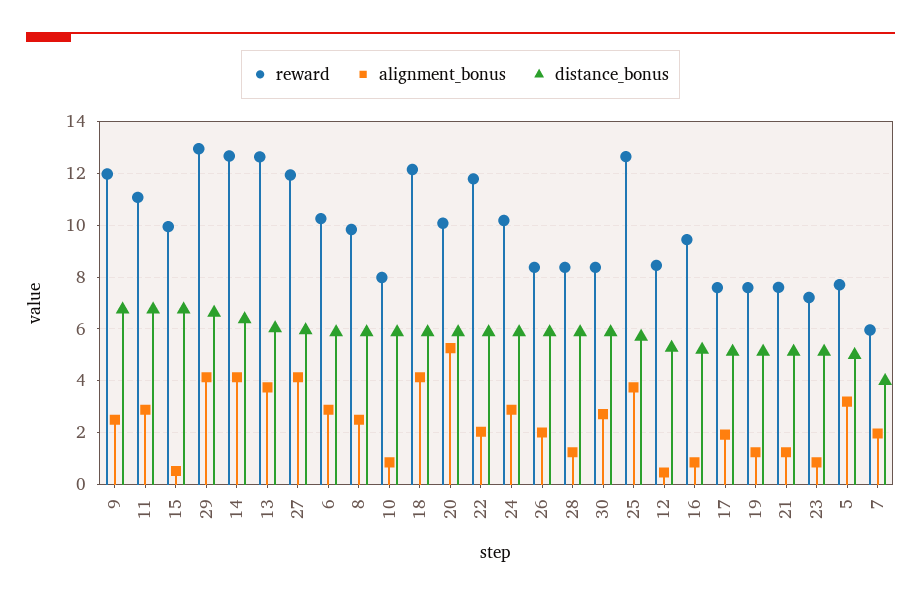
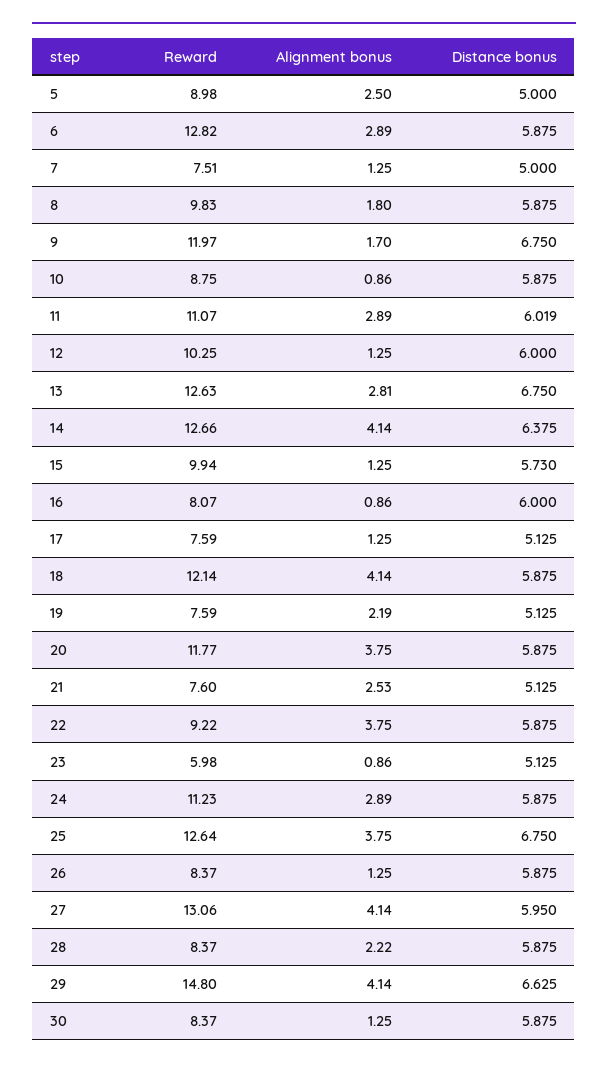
  {
    "reward": {
      "9": 11.97,
      "11": 11.07,
      "15": 9.94,
-     "29": 13,
+     "29": 14.8,
      "14": 12.66,
      "13": 12.63,
-     "27": 12,
+     "27": 13.06,
-     "6": 10.25,
+     "6": 12.82,
      "8": 9.83,
-     "10": 8,
+     "10": 8.75,
      "18": 12.14,
-     "20": 10,
+     "20": 11.77,
-     "22": 11.75,
+     "22": 9.22,
-     "24": 10.25,
+     "24": 11.23,
      "26": 8.37,
      "28": 8.37,
      "30": 8.37,
      "25": 12.64,
-     "12": 8.5,
+     "12": 10.25,
-     "16": 9.5,
+     "16": 8.07,
      "17": 7.59,
      "19": 7.59,
      "21": 7.6,
-     "23": 7.25,
+     "23": 5.98,
-     "5": 7.75,
+     "5": 8.98,
-     "7": 6
+     "7": 7.51
    },
    "alignment_bonus": {
-     "9": 2.5,
+     "9": 1.7,
      "11": 2.89,
-     "15": 0.5,
+     "15": 1.25,
      "29": 4.14,
      "14": 4.14,
-     "13": 3.75,
+     "13": 2.81,
      "27": 4.14,
      "6": 2.89,
-     "8": 2.5,
+     "8": 1.8,
      "10": 0.86,
      "18": 4.14,
-     "20": 5.25,
+     "20": 3.75,
-     "22": 2,
+     "22": 3.75,
      "24": 2.89,
-     "26": 2,
+     "26": 1.25,
-     "28": 1.25,
+     "28": 2.22,
-     "30": 2.75,
+     "30": 1.25,
      "25": 3.75,
-     "12": 0.5,
+     "12": 1.25,
      "16": 0.86,
-     "17": 2,
+     "17": 1.25,
-     "19": 1.25,
+     "19": 2.19,
-     "21": 1.25,
+     "21": 2.53,
      "23": 0.86,
-     "5": 3.25,
+     "5": 2.5,
-     "7": 2
+     "7": 1.25
    },
    "distance_bonus": {
      "9": 6.75,
-     "11": 6.75,
+     "11": 6.019,
-     "15": 6.75,
+     "15": 5.73,
      "29": 6.625,
      "14": 6.375,
-     "13": 6,
+     "13": 6.75,
      "27": 5.95,
      "6": 5.875,
      "8": 5.875,
      "10": 5.875,
      "18": 5.875,
      "20": 5.875,
      "22": 5.875,
      "24": 5.875,
      "26": 5.875,
      "28": 5.875,
      "30": 5.875,
-     "25": 5.75,
+     "25": 6.75,
-     "12": 5.25,
+     "12": 6,
-     "16": 5.25,
+     "16": 6,
      "17": 5.125,
      "19": 5.125,
      "21": 5.125,
      "23": 5.125,
      "5": 5,
-     "7": 4
+     "7": 5
    }
  }

